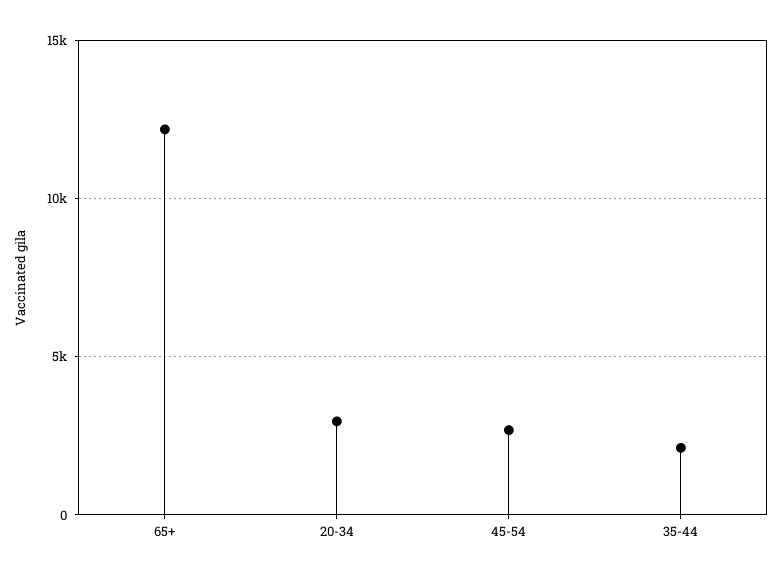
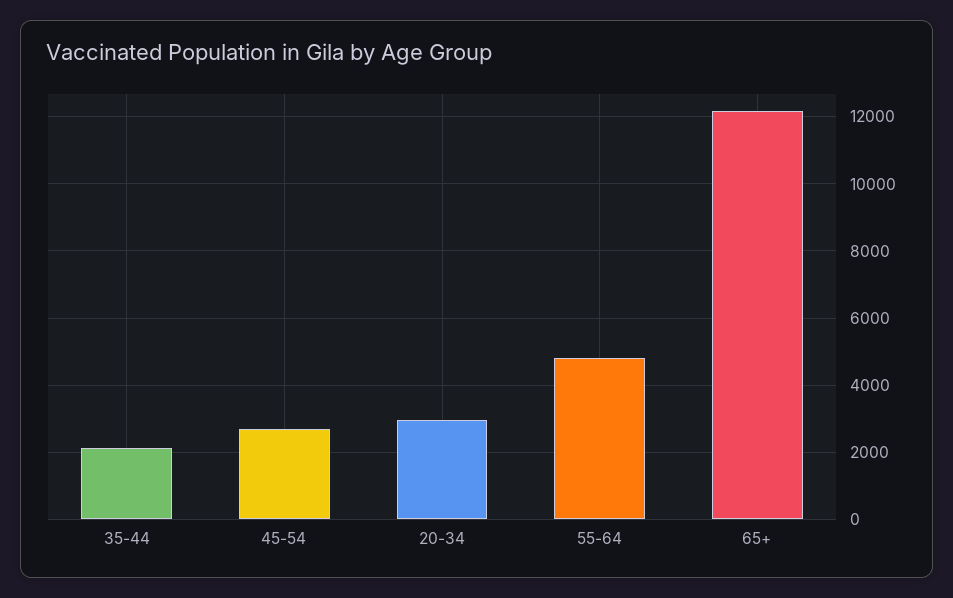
  {
    "65+": 12200,
    "20-34": 3000,
    "45-54": 2600,
-   "35-44": 2200
+   "35-44": 2200,
+   "55-64": 4800
  }

